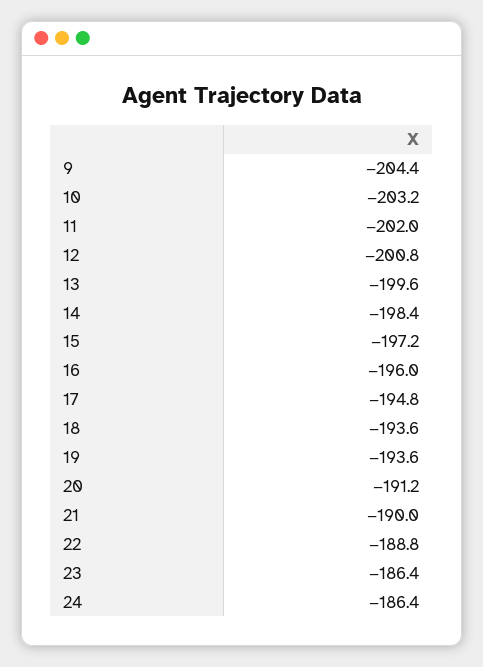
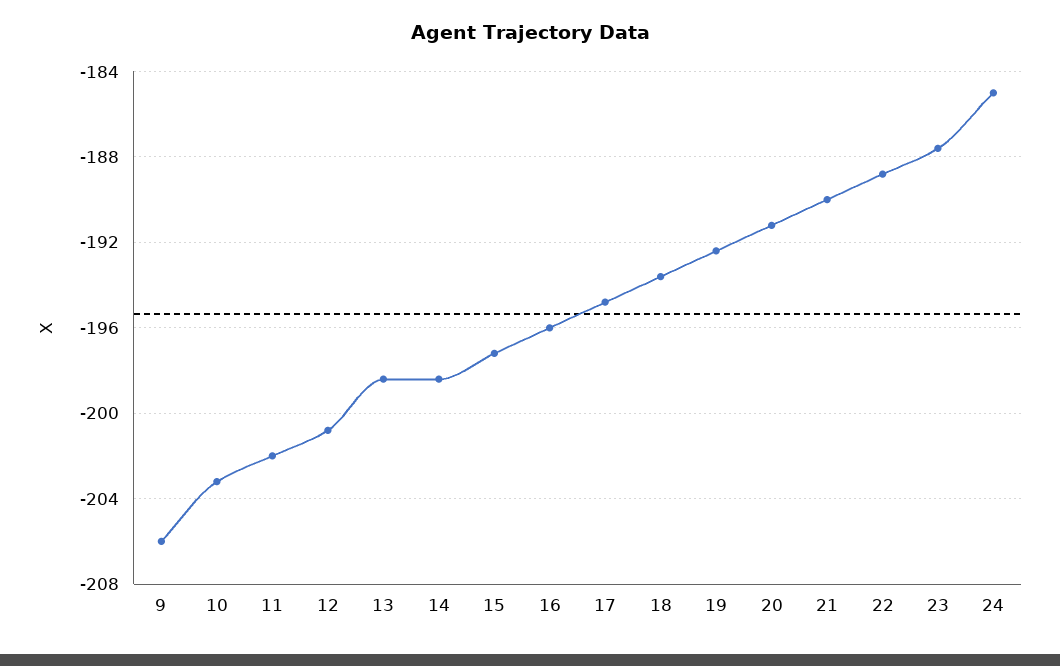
  {
-   "9": -204.4,
+   "9": -206,
    "10": -203.2,
    "11": -202,
    "12": -200.8,
-   "13": -199.6,
+   "13": -198.5,
    "14": -198.4,
    "15": -197.2,
    "16": -196,
    "17": -194.8,
    "18": -193.6,
-   "19": -193.6,
+   "19": -192.5,
    "20": -191.2,
    "21": -190,
    "22": -188.8,
-   "23": -186.4,
+   "23": -187.5,
-   "24": -186.4
+   "24": -185
  }

